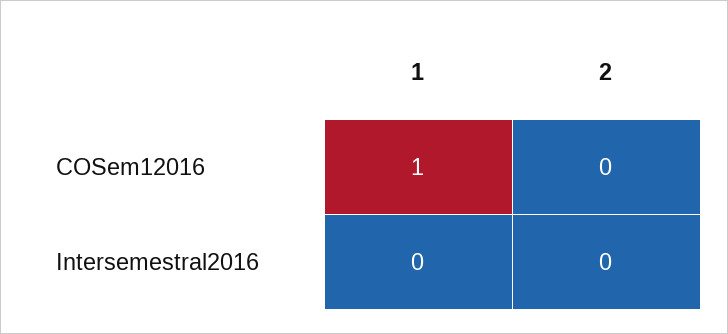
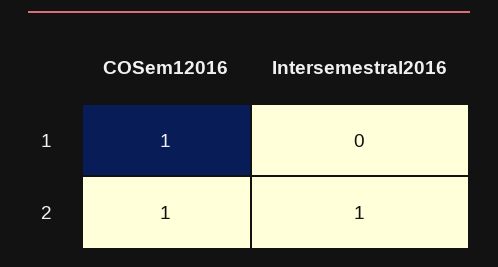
  {
    "1": {
      "COSem12016": 1,
      "Intersemestral2016": 0
    },
    "2": {
-     "COSem12016": 0,
+     "COSem12016": 1,
-     "Intersemestral2016": 0
+     "Intersemestral2016": 1
    }
  }

